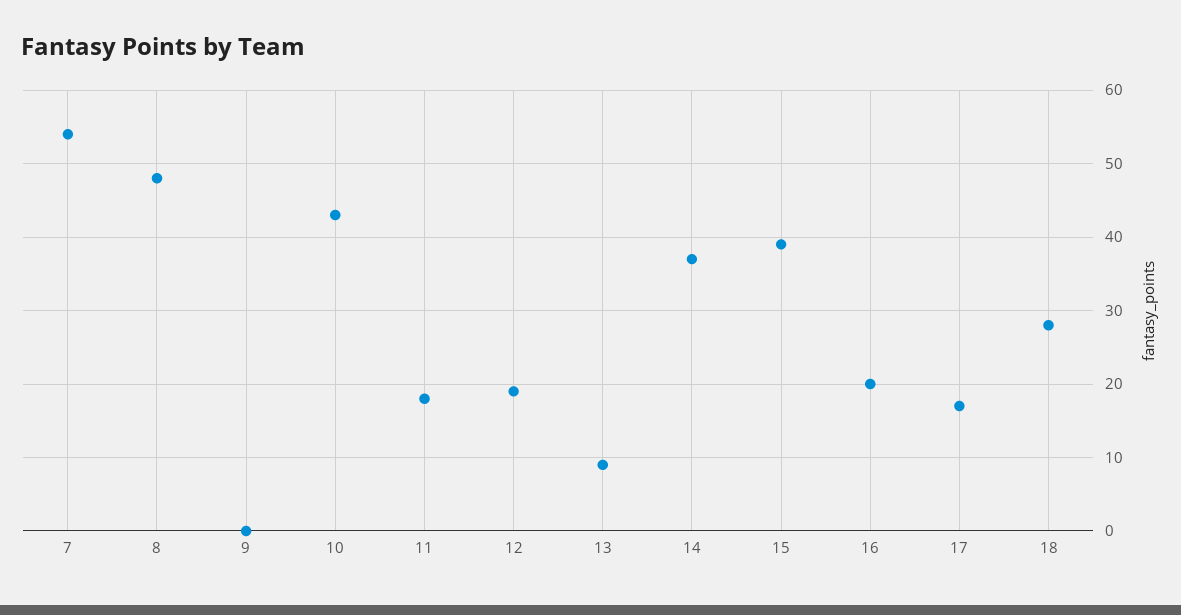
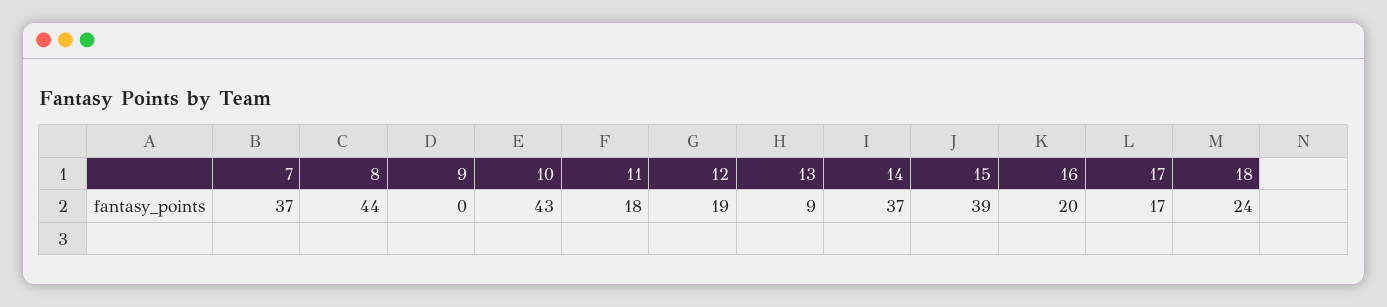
  {
-   "7": 54,
+   "7": 37,
-   "8": 48,
+   "8": 44,
    "9": 0,
    "10": 43,
    "11": 18,
    "12": 19,
    "13": 9,
    "14": 37,
    "15": 39,
    "16": 20,
    "17": 17,
-   "18": 28
+   "18": 24
  }

